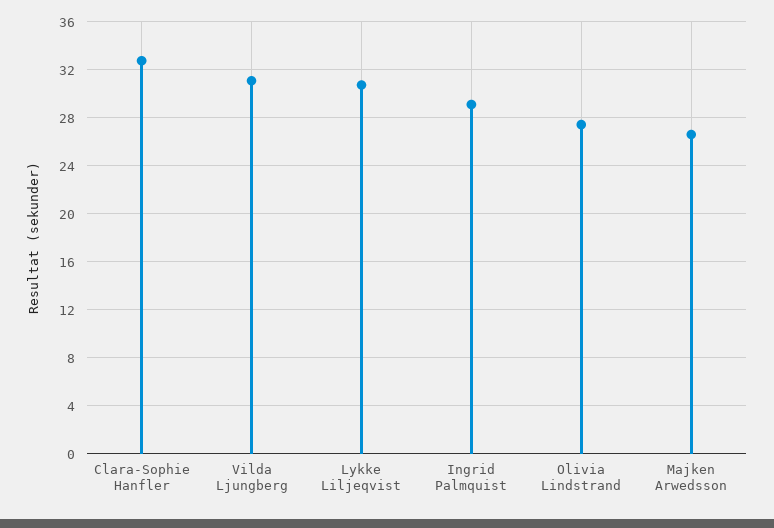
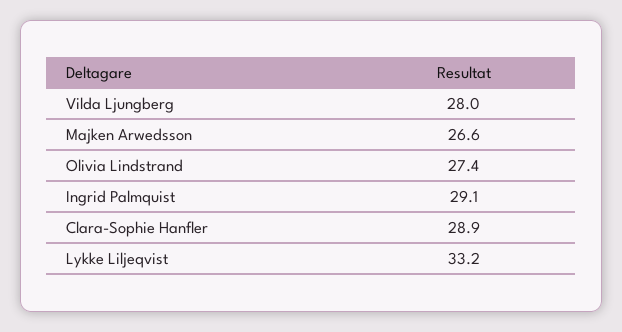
  {
-   "Clara-Sophie Hanfler": 33,
+   "Clara-Sophie Hanfler": 28.9,
-   "Vilda Ljungberg": 31,
+   "Vilda Ljungberg": 28,
-   "Lykke Liljeqvist": 31,
+   "Lykke Liljeqvist": 33.2,
    "Ingrid Palmquist": 29.1,
    "Olivia Lindstrand": 27.4,
    "Majken Arwedsson": 26.6
  }

